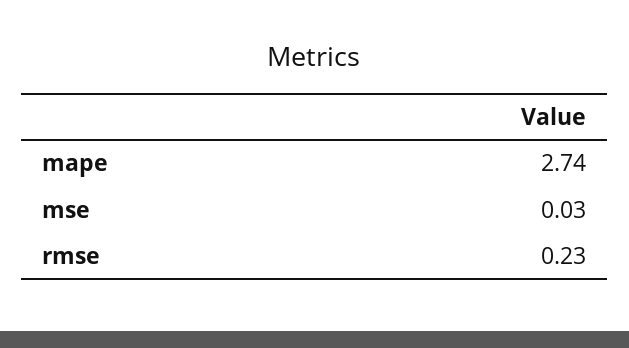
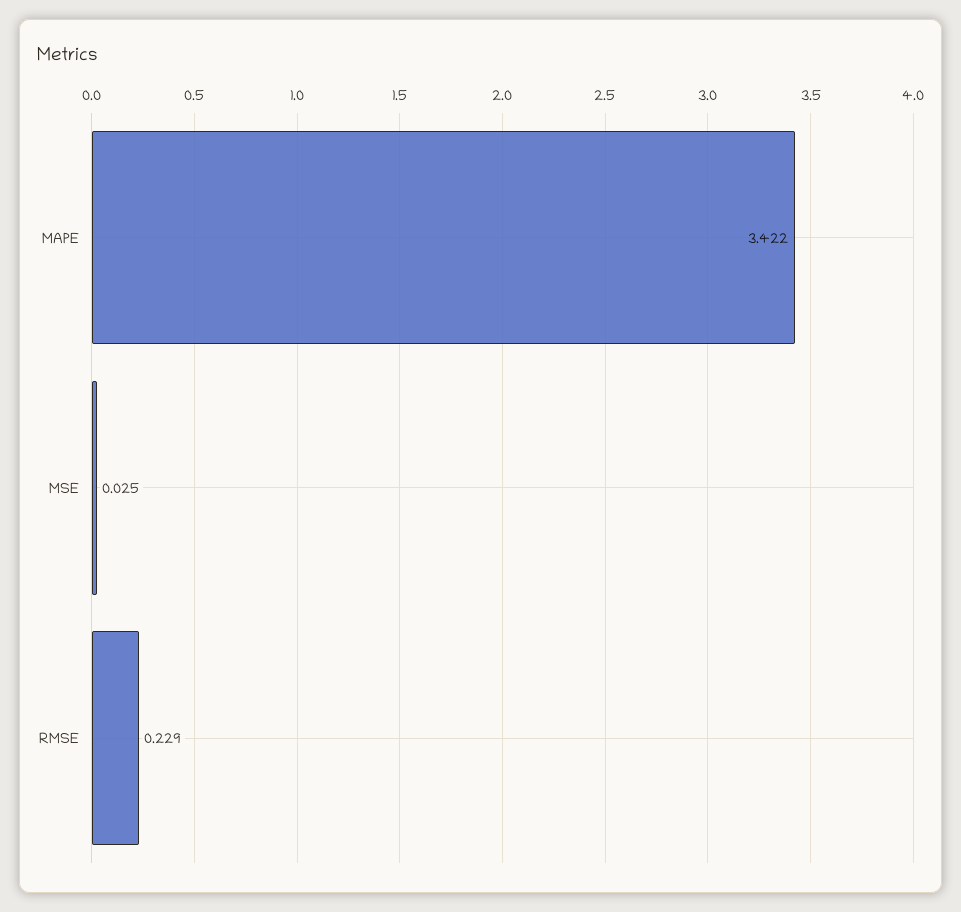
  {
-   "mape": 2.74,
+   "mape": 3.422,
    "mse": 0.025,
    "rmse": 0.229
  }

